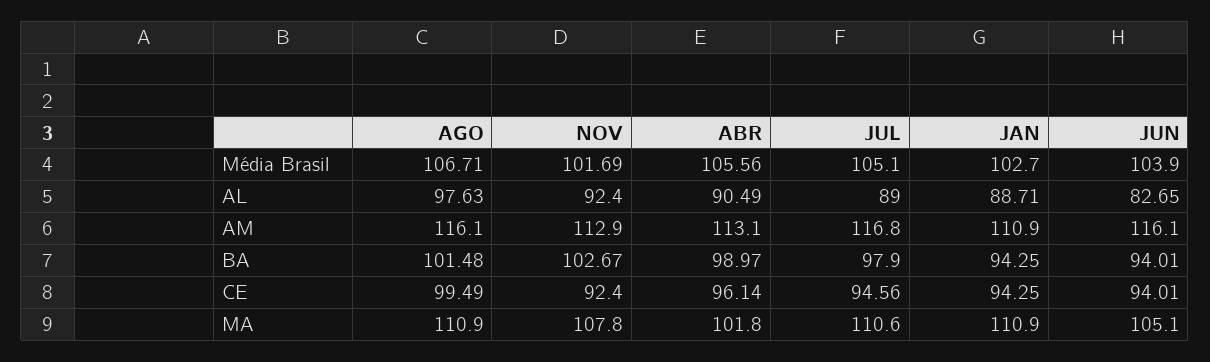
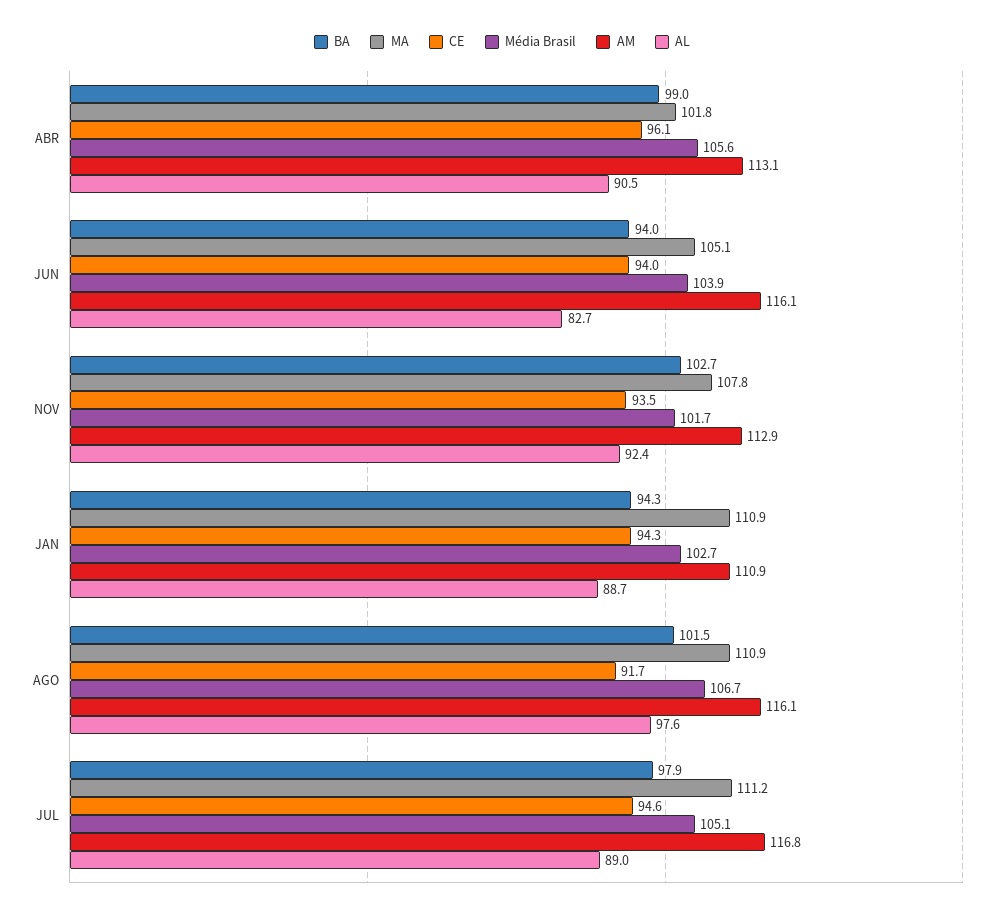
  {
    "Média Brasil": {
      "AGO": 106.71,
      "NOV": 101.69,
      "ABR": 105.56,
      "JUL": 105.1,
      "JAN": 102.7,
      "JUN": 103.9
    },
    "AL": {
      "AGO": 97.63,
      "NOV": 92.4,
      "ABR": 90.49,
      "JUL": 89,
      "JAN": 88.71,
      "JUN": 82.65
    },
    "AM": {
      "AGO": 116.1,
      "NOV": 112.9,
      "ABR": 113.1,
      "JUL": 116.8,
      "JAN": 110.9,
      "JUN": 116.1
    },
    "BA": {
      "AGO": 101.48,
      "NOV": 102.67,
      "ABR": 98.97,
      "JUL": 97.9,
      "JAN": 94.25,
      "JUN": 94.01
    },
    "CE": {
-     "AGO": 99.49,
+     "AGO": 91.7,
-     "NOV": 92.4,
+     "NOV": 93.5,
      "ABR": 96.14,
      "JUL": 94.56,
      "JAN": 94.25,
      "JUN": 94.01
    },
    "MA": {
      "AGO": 110.9,
      "NOV": 107.8,
      "ABR": 101.8,
-     "JUL": 110.6,
+     "JUL": 111.2,
      "JAN": 110.9,
      "JUN": 105.1
    }
  }

